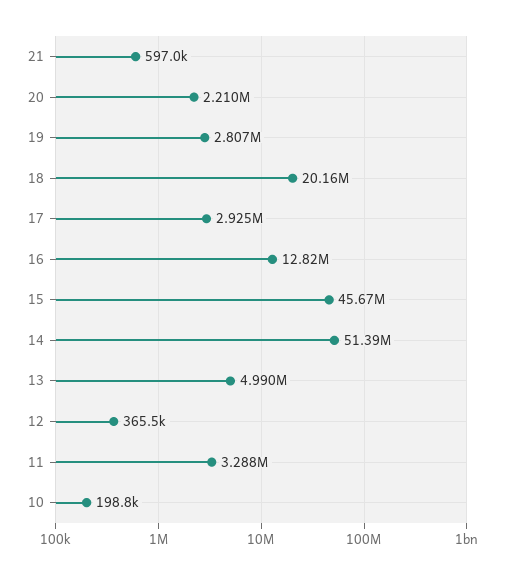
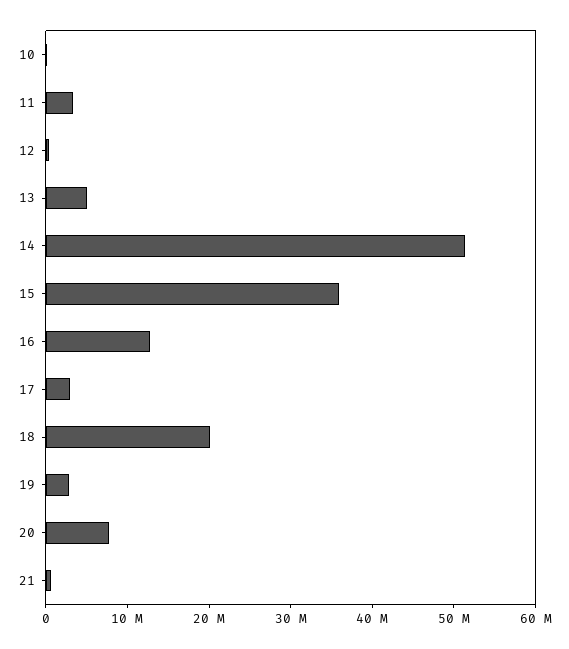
  {
    "21": 597000,
-   "20": 2210000,
+   "20": 8000000,
    "19": 2807000,
    "18": 20160000,
    "17": 2925000,
    "16": 12820000,
-   "15": 45670000,
+   "15": 36000000,
    "14": 51390000,
    "13": 4990000,
    "12": 365500,
    "11": 3288000,
    "10": 198800
  }

